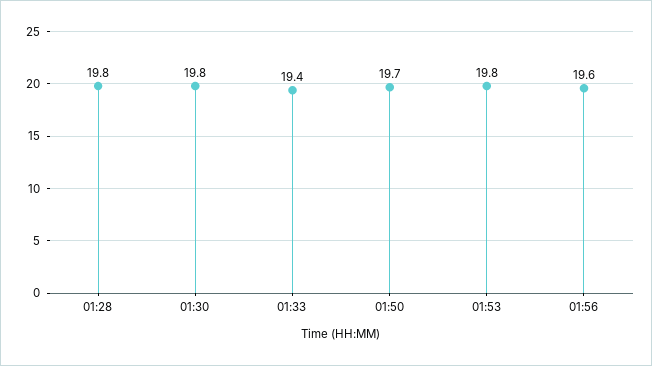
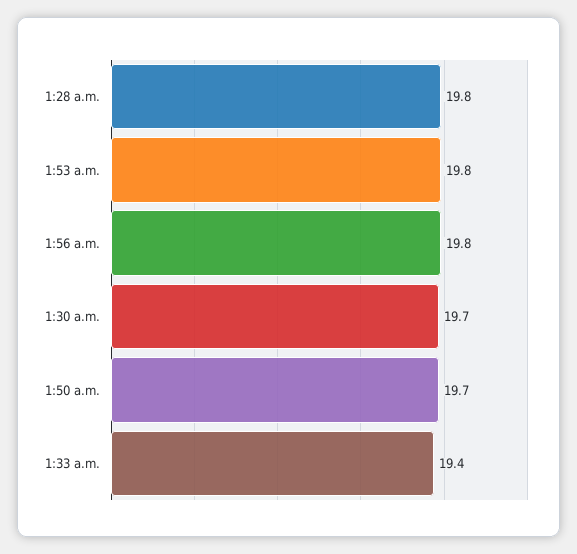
  {
    "01:28": 19.8,
-   "01:30": 19.8,
+   "01:30": 19.7,
    "01:33": 19.4,
    "01:50": 19.7,
    "01:53": 19.8,
-   "01:56": 19.6
+   "01:56": 19.8
  }

